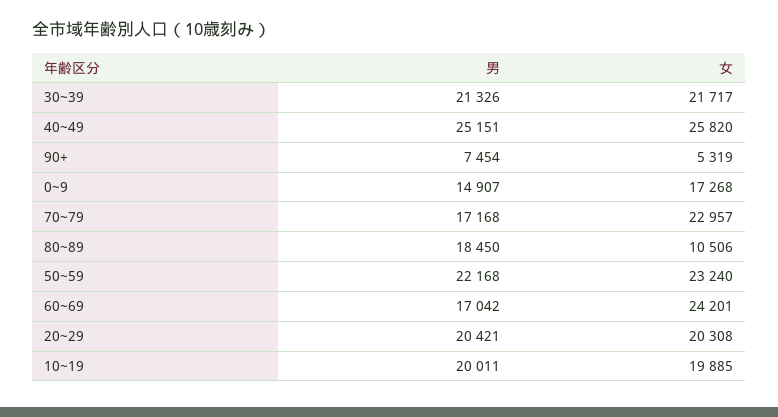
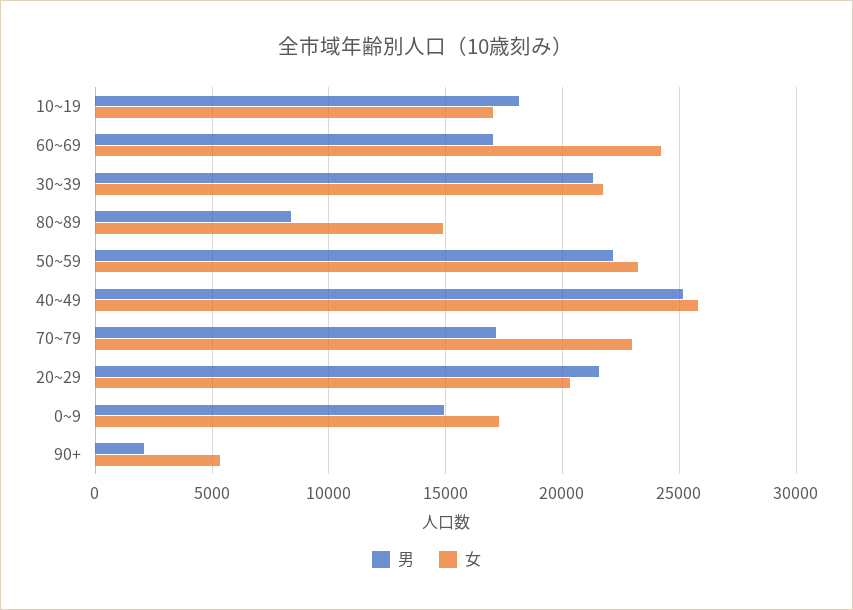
  {
    "男": {
      "30~39": 21326,
      "40~49": 25151,
-     "90+": 7454,
+     "90+": 2000,
      "0~9": 14907,
      "70~79": 17168,
-     "80~89": 18450,
+     "80~89": 8500,
      "50~59": 22168,
      "60~69": 17042,
-     "20~29": 20421,
+     "20~29": 21500,
-     "10~19": 20011
+     "10~19": 18000
    },
    "女": {
      "30~39": 21717,
      "40~49": 25820,
      "90+": 5319,
      "0~9": 17268,
      "70~79": 22957,
-     "80~89": 10506,
+     "80~89": 15000,
      "50~59": 23240,
      "60~69": 24201,
      "20~29": 20308,
-     "10~19": 19885
+     "10~19": 17000
    }
  }

